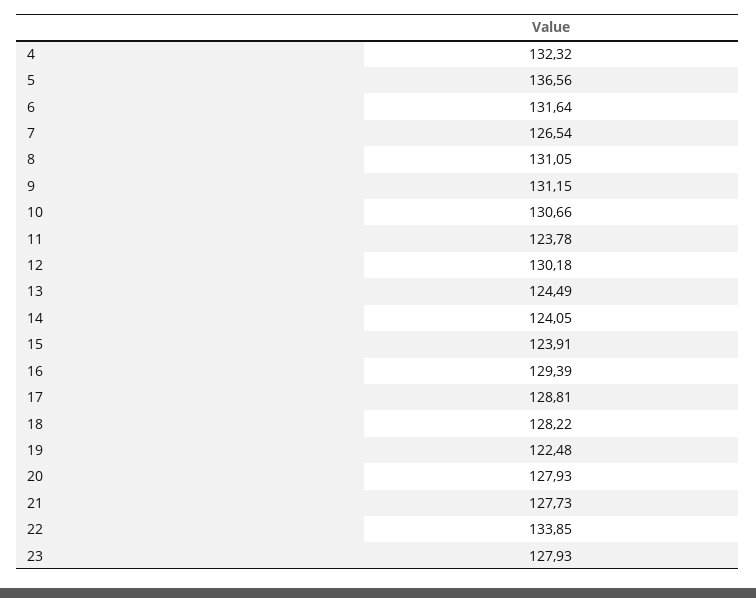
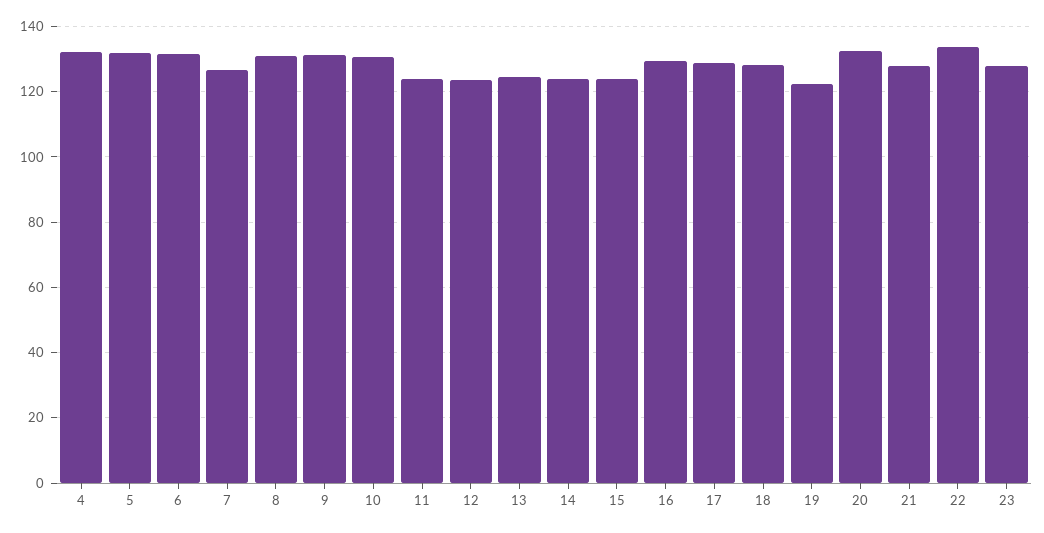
  {
    "4": 132.32,
-   "5": 136.56,
+   "5": 132,
    "6": 131.64,
    "7": 126.54,
    "8": 131.05,
    "9": 131.15,
    "10": 130.66,
    "11": 123.78,
-   "12": 130.18,
+   "12": 124,
    "13": 124.49,
    "14": 124.05,
    "15": 123.91,
    "16": 129.39,
    "17": 128.81,
    "18": 128.22,
    "19": 122.48,
-   "20": 127.93,
+   "20": 132,
    "21": 127.73,
    "22": 133.85,
    "23": 127.93
  }

